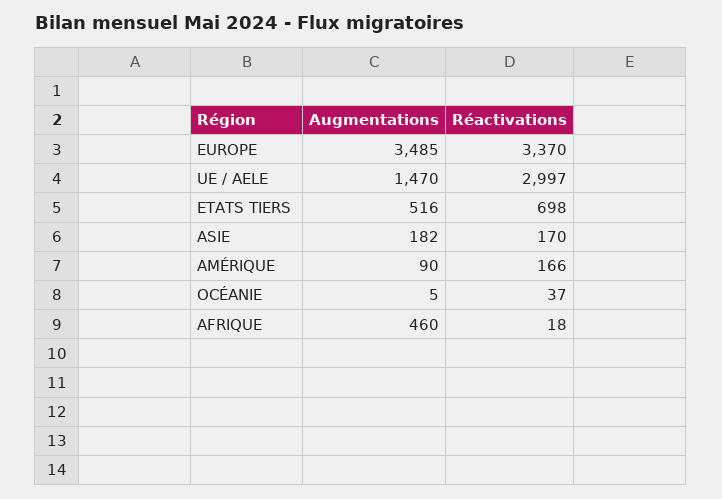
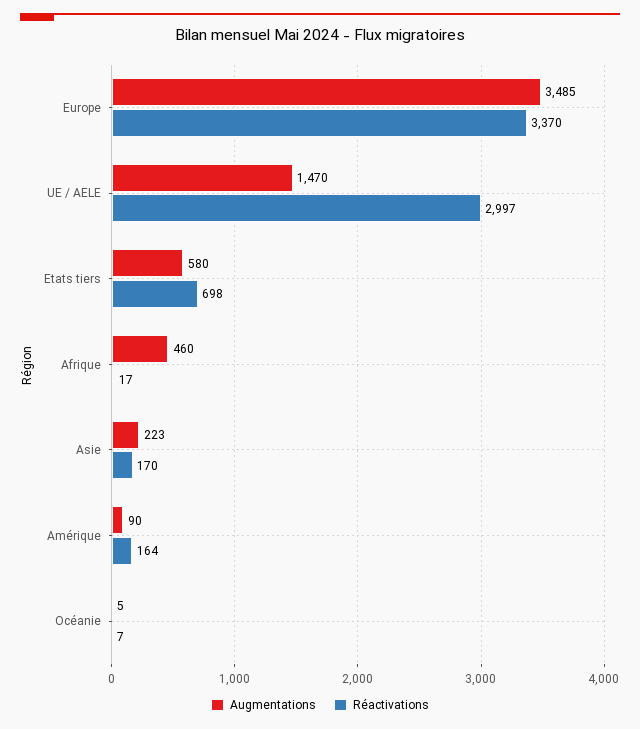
  {
    "Augmentations": {
      "EUROPE": 3485,
      "UE / AELE": 1470,
-     "ETATS TIERS": 516,
+     "ETATS TIERS": 580,
-     "ASIE": 182,
+     "ASIE": 223,
      "AMÉRIQUE": 90,
      "OCÉANIE": 5,
      "AFRIQUE": 460
    },
    "Réactivations": {
      "EUROPE": 3370,
      "UE / AELE": 2997,
      "ETATS TIERS": 698,
      "ASIE": 170,
-     "AMÉRIQUE": 166,
+     "AMÉRIQUE": 164,
-     "OCÉANIE": 37,
+     "OCÉANIE": 7,
-     "AFRIQUE": 18
+     "AFRIQUE": 17
    }
  }

